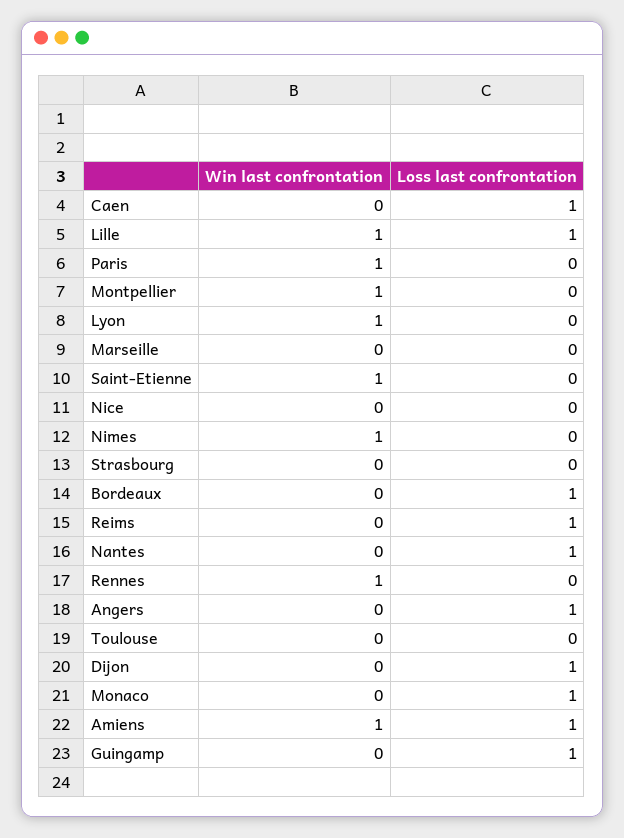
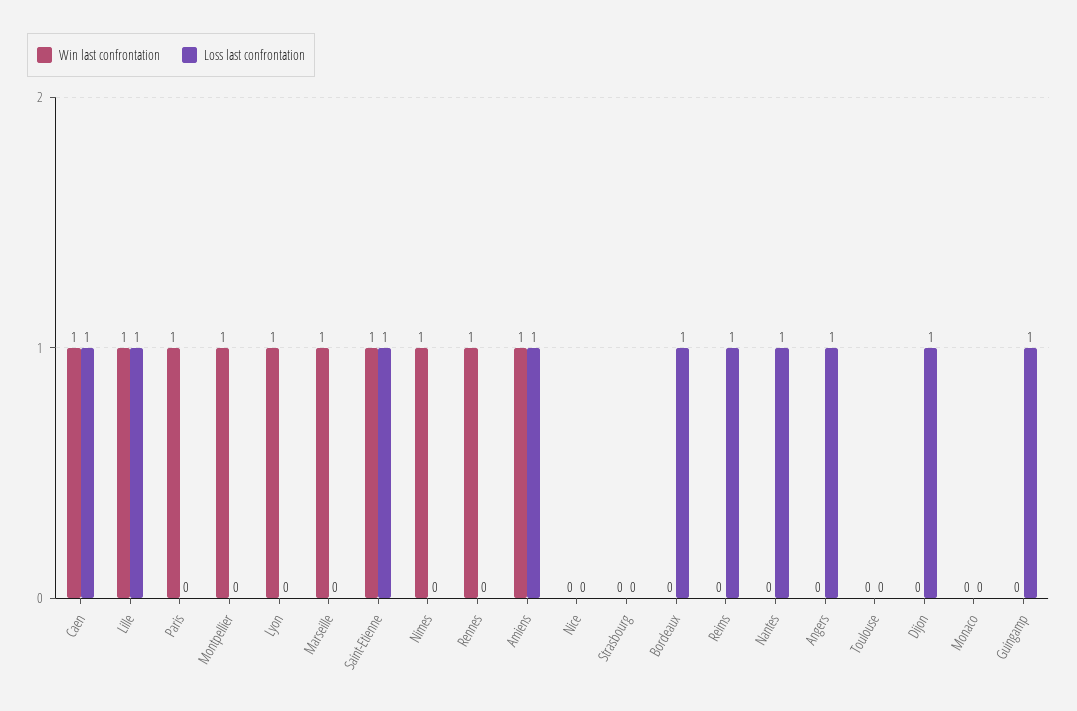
  {
    "Win last confrontation": {
-     "Caen": 0,
+     "Caen": 1,
      "Lille": 1,
      "Paris": 1,
      "Montpellier": 1,
      "Lyon": 1,
-     "Marseille": 0,
+     "Marseille": 1,
      "Saint-Etienne": 1,
      "Nice": 0,
      "Nimes": 1,
      "Strasbourg": 0,
      "Bordeaux": 0,
      "Reims": 0,
      "Nantes": 0,
      "Rennes": 1,
      "Angers": 0,
      "Toulouse": 0,
      "Dijon": 0,
      "Monaco": 0,
      "Amiens": 1,
      "Guingamp": 0
    },
    "Loss last confrontation": {
      "Caen": 1,
      "Lille": 1,
      "Paris": 0,
      "Montpellier": 0,
      "Lyon": 0,
      "Marseille": 0,
-     "Saint-Etienne": 0,
+     "Saint-Etienne": 1,
      "Nice": 0,
      "Nimes": 0,
      "Strasbourg": 0,
      "Bordeaux": 1,
      "Reims": 1,
      "Nantes": 1,
      "Rennes": 0,
      "Angers": 1,
      "Toulouse": 0,
      "Dijon": 1,
-     "Monaco": 1,
+     "Monaco": 0,
      "Amiens": 1,
      "Guingamp": 1
    }
  }

